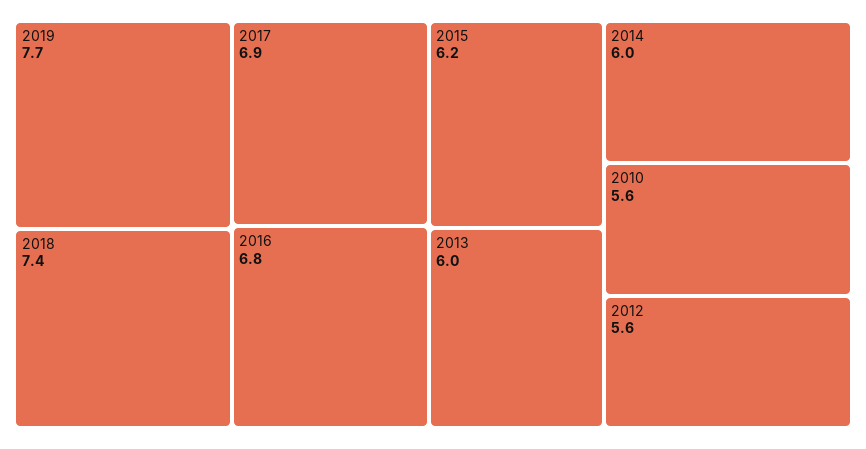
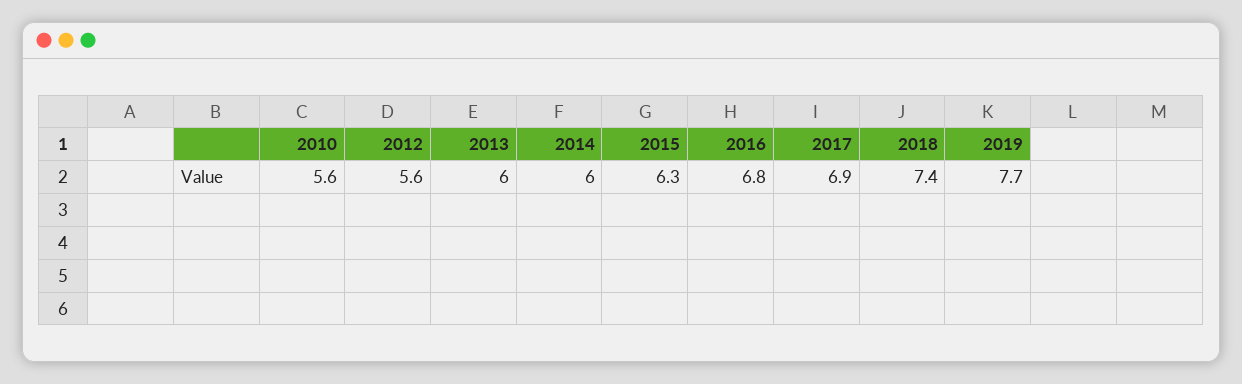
  {
    "2019": 7.7,
    "2018": 7.4,
    "2017": 6.9,
    "2016": 6.8,
-   "2015": 6.2,
+   "2015": 6.3,
    "2013": 6,
    "2014": 6,
    "2010": 5.6,
    "2012": 5.6
  }

